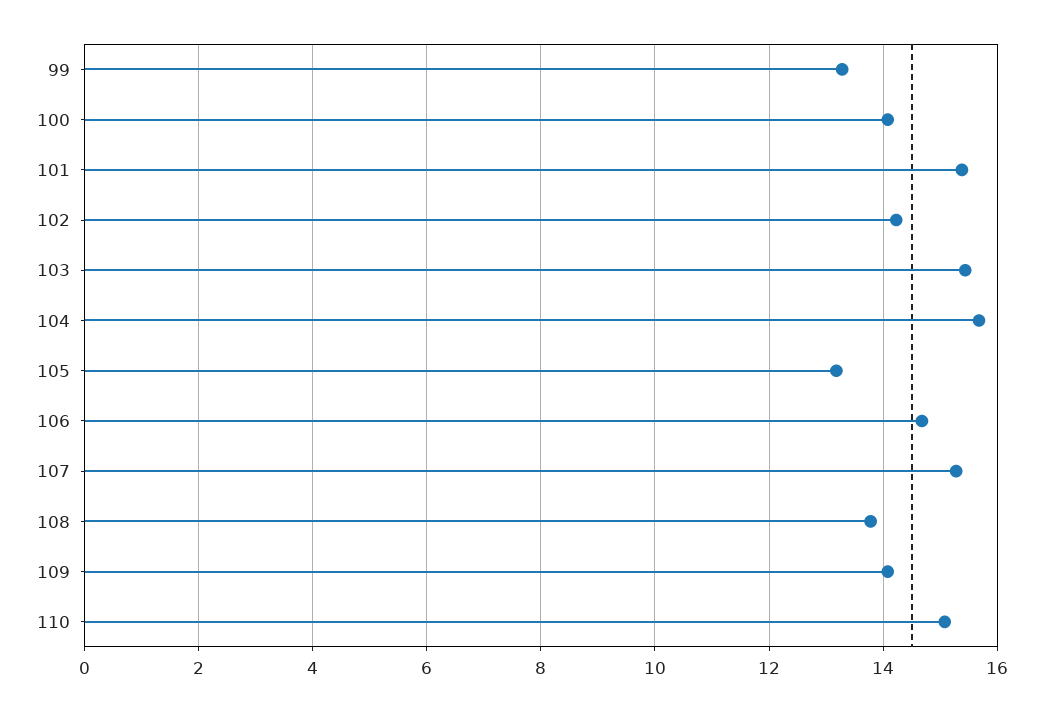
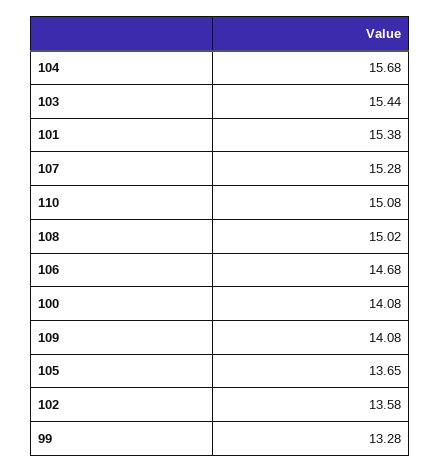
  {
    "99": 13.28,
    "100": 14.08,
    "101": 15.38,
-   "102": 14.2,
+   "102": 13.58,
    "103": 15.44,
    "104": 15.68,
-   "105": 13.2,
+   "105": 13.65,
    "106": 14.68,
    "107": 15.28,
-   "108": 13.8,
+   "108": 15.02,
    "109": 14.08,
    "110": 15.08
  }

